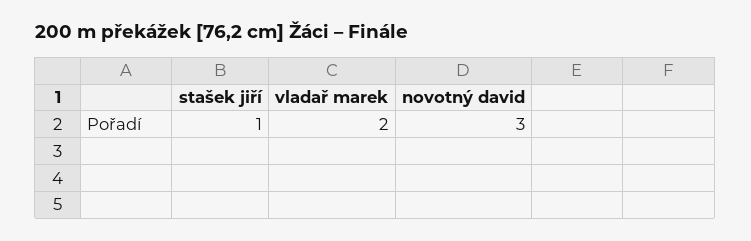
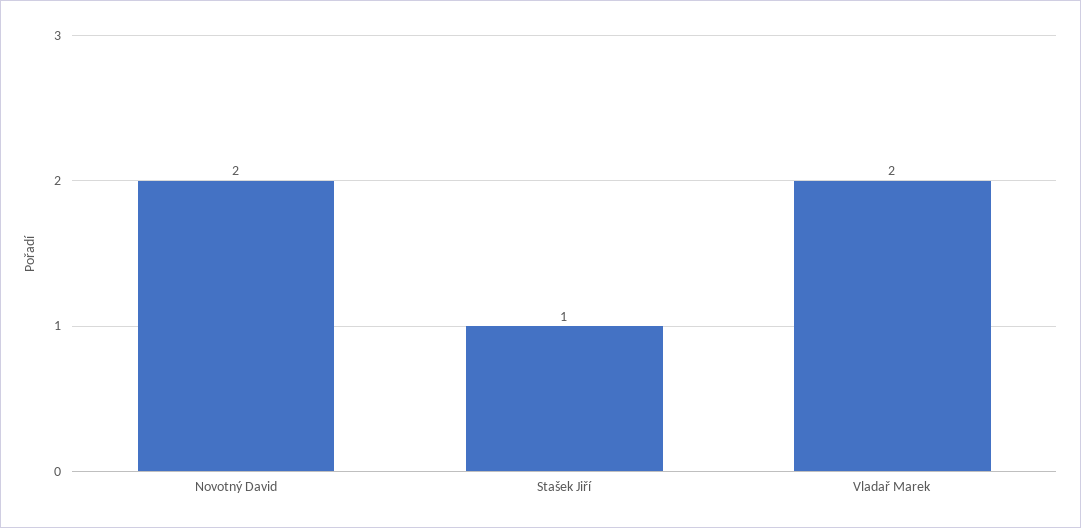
  {
    "stašek jiří": 1,
    "vladař marek": 2,
-   "novotný david": 3
+   "novotný david": 2
  }

